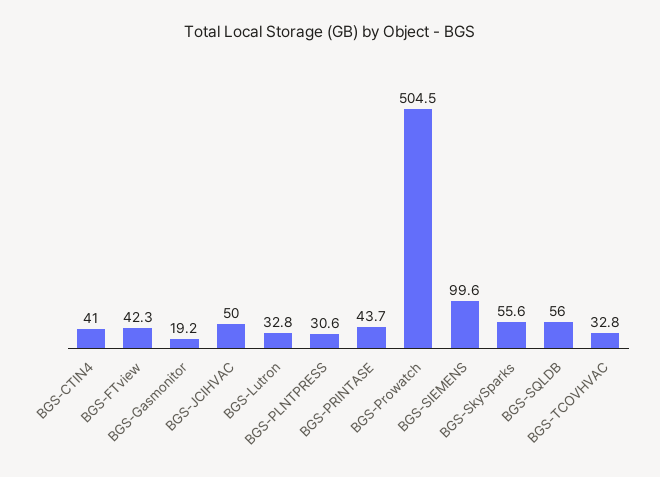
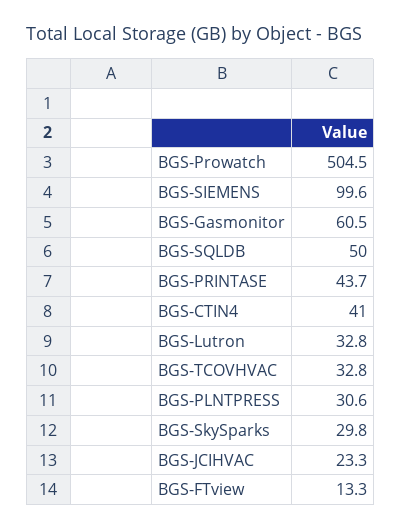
  {
    "BGS-CTIN4": 41,
-   "BGS-FTview": 42.3,
+   "BGS-FTview": 13.3,
-   "BGS-Gasmonitor": 19.2,
+   "BGS-Gasmonitor": 60.5,
-   "BGS-JCIHVAC": 50,
+   "BGS-JCIHVAC": 23.3,
    "BGS-Lutron": 32.8,
    "BGS-PLNTPRESS": 30.6,
    "BGS-PRINTASE": 43.7,
    "BGS-Prowatch": 504.5,
    "BGS-SIEMENS": 99.6,
-   "BGS-SkySparks": 55.6,
+   "BGS-SkySparks": 29.8,
-   "BGS-SQLDB": 56,
+   "BGS-SQLDB": 50,
    "BGS-TCOVHVAC": 32.8
  }

